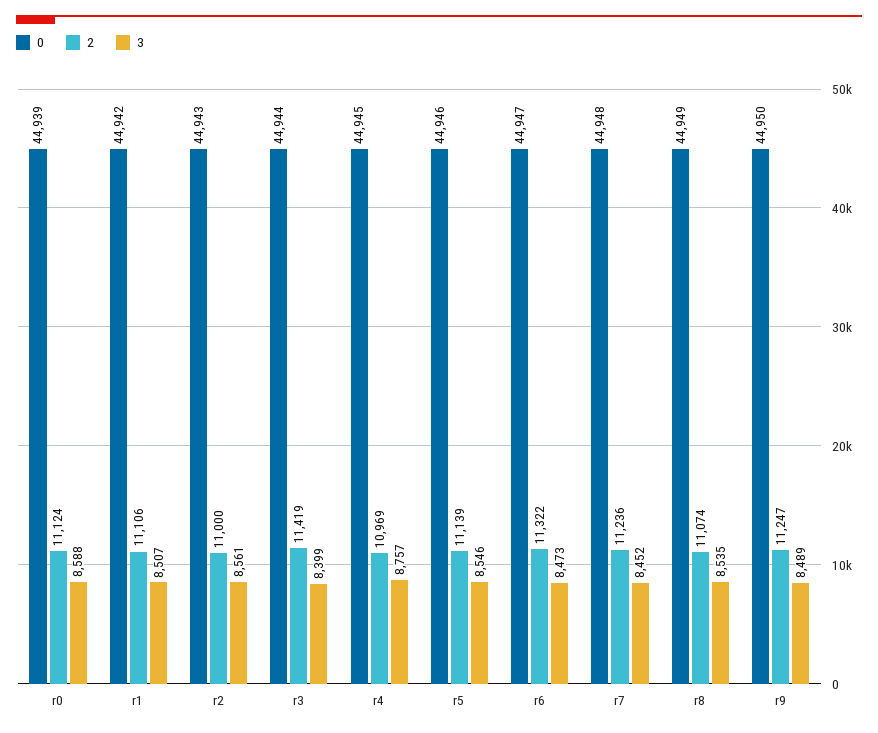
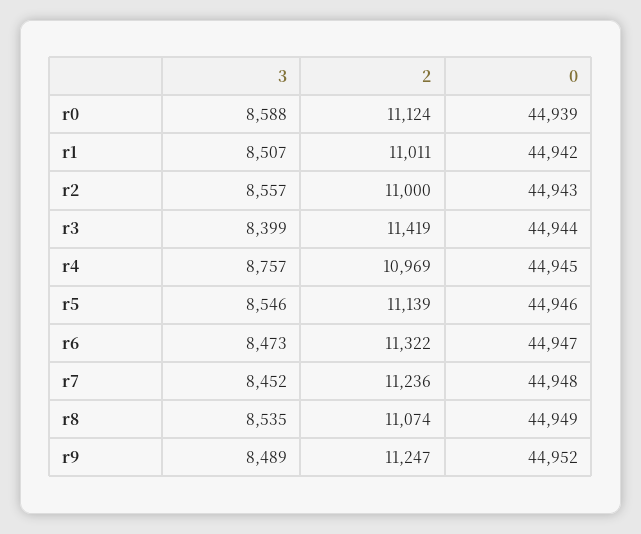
  {
    "0": {
      "r0": 44939,
      "r1": 44942,
      "r2": 44943,
      "r3": 44944,
      "r4": 44945,
      "r5": 44946,
      "r6": 44947,
      "r7": 44948,
      "r8": 44949,
-     "r9": 44950
+     "r9": 44952
    },
    "2": {
      "r0": 11124,
-     "r1": 11106,
+     "r1": 11011,
      "r2": 11000,
      "r3": 11419,
      "r4": 10969,
      "r5": 11139,
      "r6": 11322,
      "r7": 11236,
      "r8": 11074,
      "r9": 11247
    },
    "3": {
      "r0": 8588,
      "r1": 8507,
-     "r2": 8561,
+     "r2": 8557,
      "r3": 8399,
      "r4": 8757,
      "r5": 8546,
      "r6": 8473,
      "r7": 8452,
      "r8": 8535,
      "r9": 8489
    }
  }

